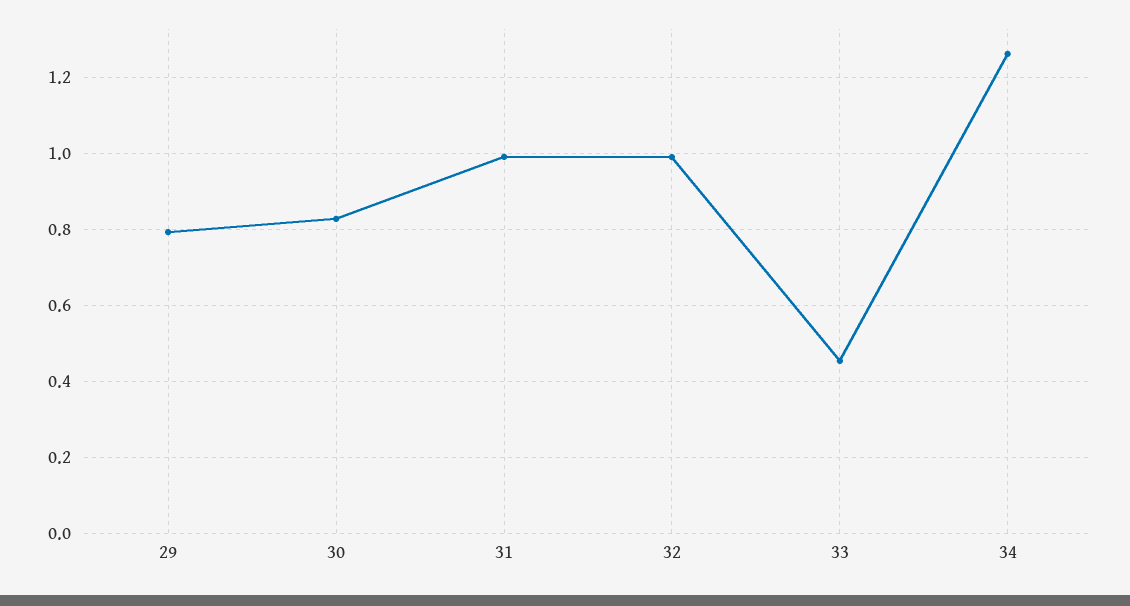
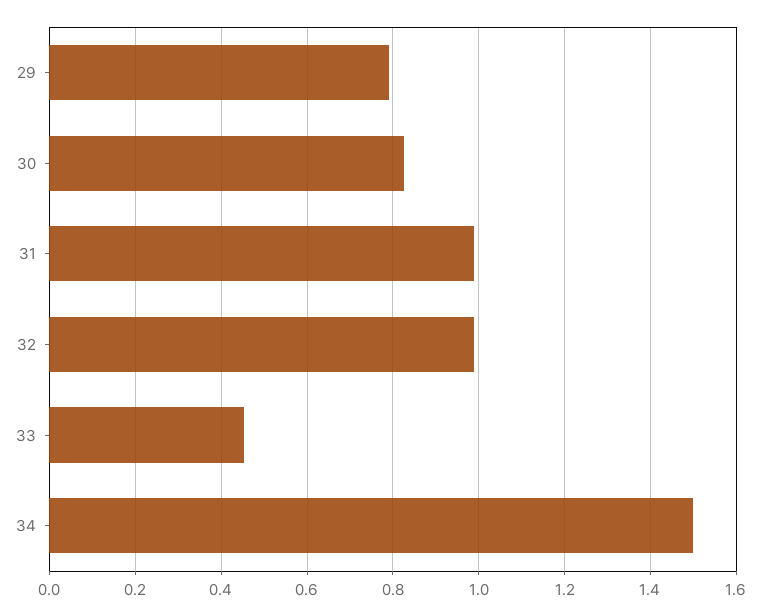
  {
    "29": 0.8,
    "30": 0.82,
    "31": 1,
    "32": 0.98,
    "33": 0.46,
-   "34": 1.26
+   "34": 1.5
  }

